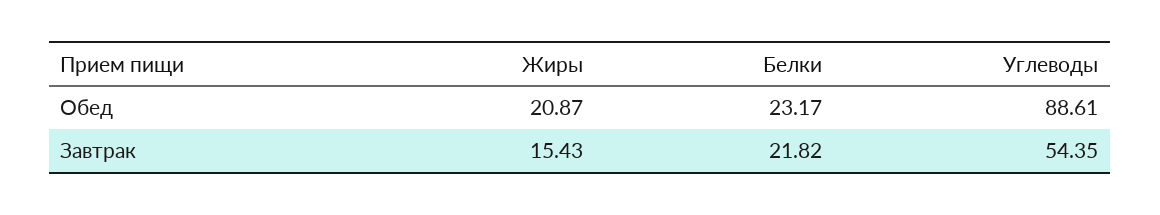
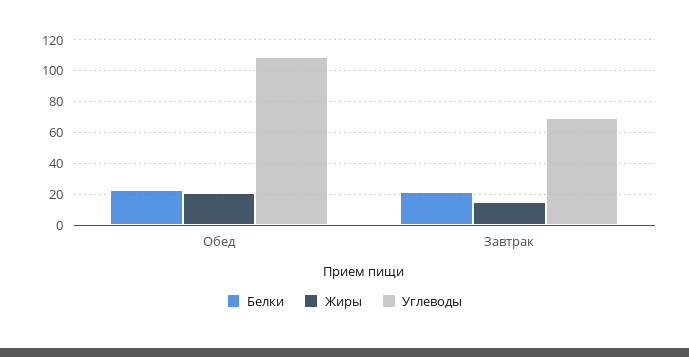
  {
    "Жиры": {
      "Обед": 20.87,
      "Завтрак": 15.43
    },
    "Белки": {
      "Обед": 23.17,
      "Завтрак": 21.82
    },
    "Углеводы": {
-     "Обед": 88.61,
+     "Обед": 110,
-     "Завтрак": 54.35
+     "Завтрак": 70
    }
  }

